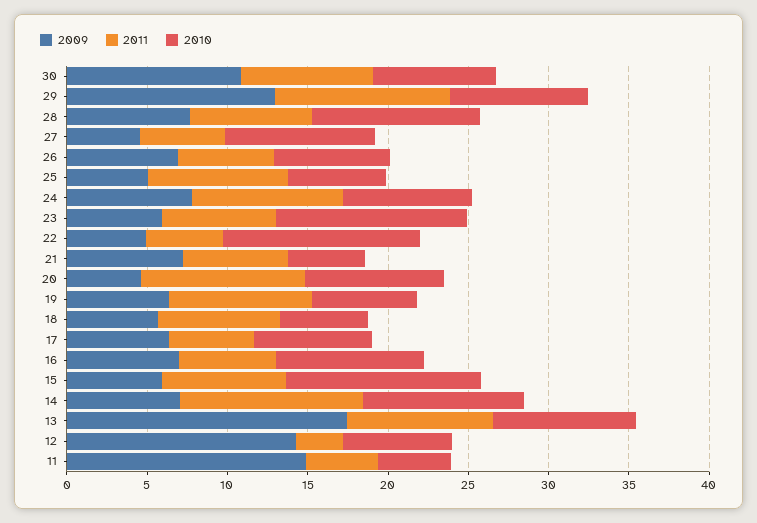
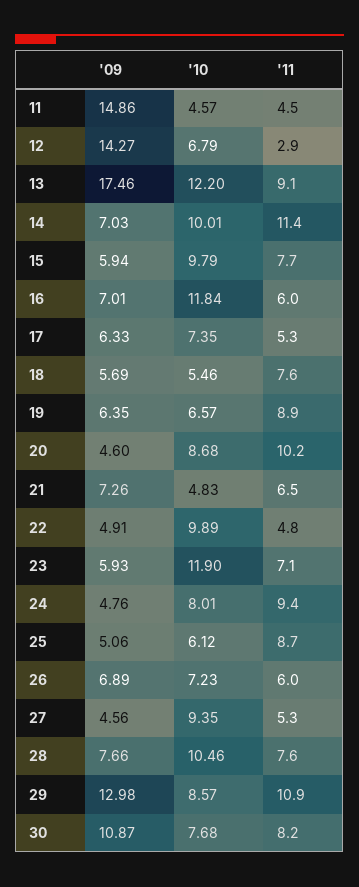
  {
    "2009": {
      "30": 10.87,
      "29": 12.98,
      "28": 7.66,
      "27": 4.56,
      "26": 6.89,
      "25": 5.06,
-     "24": 8,
+     "24": 4.76,
      "23": 5.93,
      "22": 4.91,
      "21": 7.26,
      "20": 4.6,
      "19": 6.35,
      "18": 5.69,
      "17": 6.33,
      "16": 7.01,
      "15": 5.94,
      "14": 7.03,
      "13": 17.46,
      "12": 14.27,
      "11": 14.86
    },
    "2011": {
      "30": 8.2,
      "29": 10.9,
      "28": 7.6,
      "27": 5.3,
      "26": 6,
      "25": 8.7,
      "24": 9.4,
      "23": 7.1,
      "22": 4.8,
      "21": 6.5,
      "20": 10.2,
      "19": 8.9,
      "18": 7.6,
      "17": 5.3,
      "16": 6,
      "15": 7.7,
      "14": 11.4,
      "13": 9.1,
      "12": 2.9,
      "11": 4.5
    },
    "2010": {
      "30": 7.68,
      "29": 8.57,
      "28": 10.46,
      "27": 9.35,
      "26": 7.23,
      "25": 6.12,
      "24": 8.01,
      "23": 11.9,
-     "22": 12,
+     "22": 9.89,
      "21": 4.83,
      "20": 8.68,
      "19": 6.57,
      "18": 5.46,
      "17": 7.35,
-     "16": 9,
+     "16": 11.84,
-     "15": 12,
+     "15": 9.79,
      "14": 10.01,
-     "13": 9,
+     "13": 12.2,
      "12": 6.79,
      "11": 4.57
    }
  }

